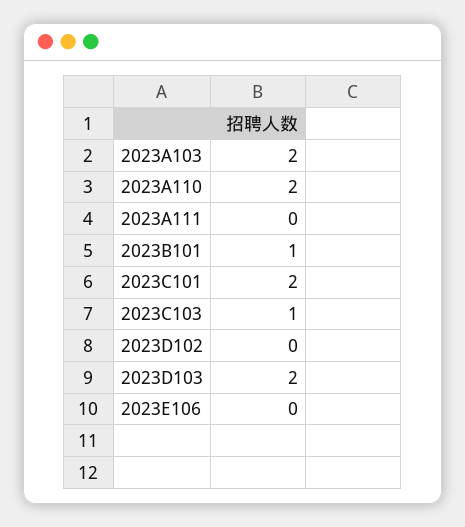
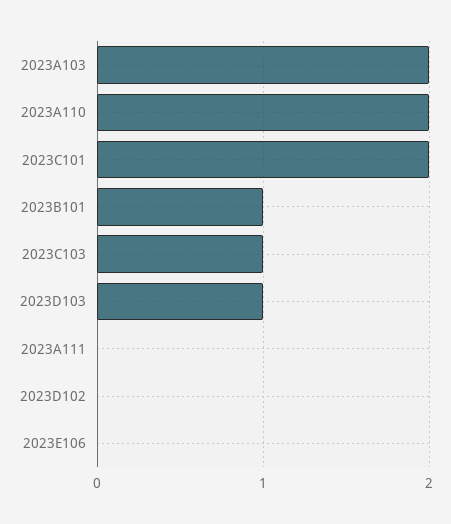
  {
    "2023A103": 2,
    "2023A110": 2,
    "2023A111": 0,
    "2023B101": 1,
    "2023C101": 2,
    "2023C103": 1,
    "2023D102": 0,
-   "2023D103": 2,
+   "2023D103": 1,
    "2023E106": 0
  }

